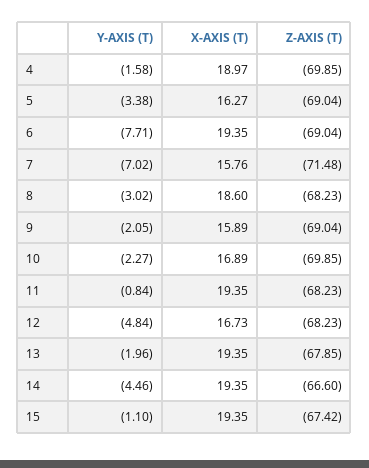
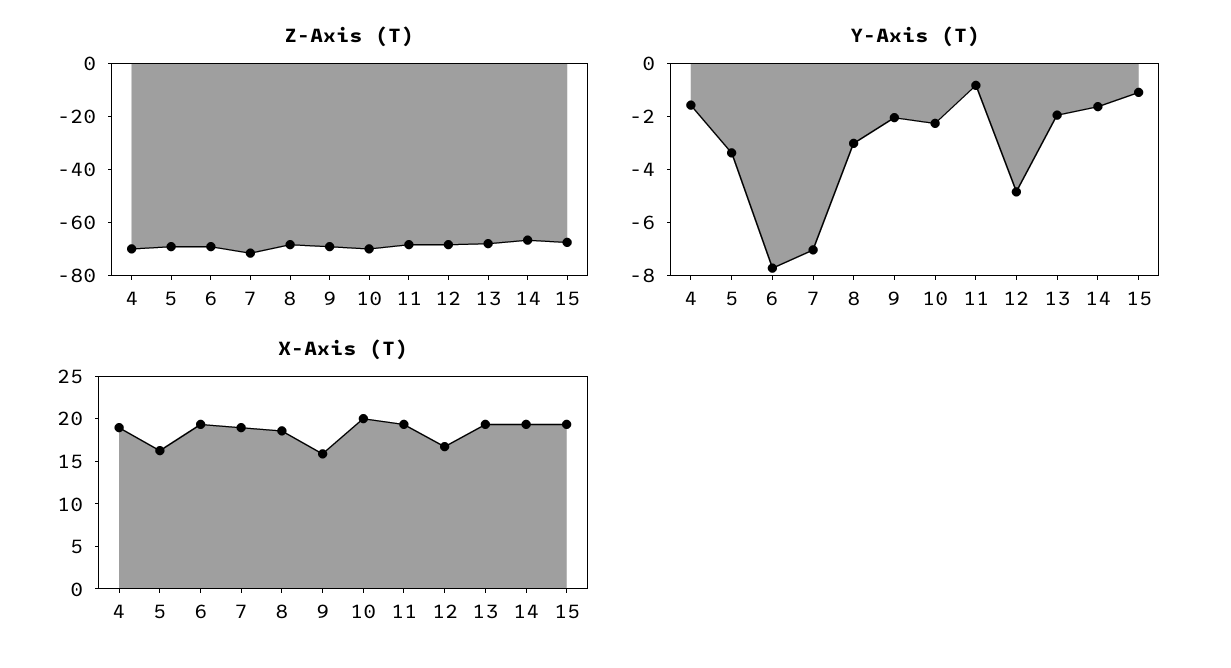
  {
    "Y-AXIS (T)": {
      "4": -1.58,
      "5": -3.38,
      "6": -7.71,
      "7": -7.02,
      "8": -3.02,
      "9": -2.05,
      "10": -2.27,
      "11": -0.84,
      "12": -4.84,
      "13": -1.96,
-     "14": -4.46,
+     "14": -1.5,
      "15": -1.1
    },
    "X-AXIS (T)": {
      "4": 18.97,
      "5": 16.27,
      "6": 19.35,
-     "7": 15.76,
+     "7": 19,
      "8": 18.6,
      "9": 15.89,
-     "10": 16.89,
+     "10": 20,
      "11": 19.35,
      "12": 16.73,
      "13": 19.35,
      "14": 19.35,
      "15": 19.35
    },
    "Z-AXIS (T)": {
      "4": -69.85,
      "5": -69.04,
      "6": -69.04,
      "7": -71.48,
      "8": -68.23,
      "9": -69.04,
      "10": -69.85,
      "11": -68.23,
      "12": -68.23,
      "13": -67.85,
      "14": -66.6,
      "15": -67.42
    }
  }

